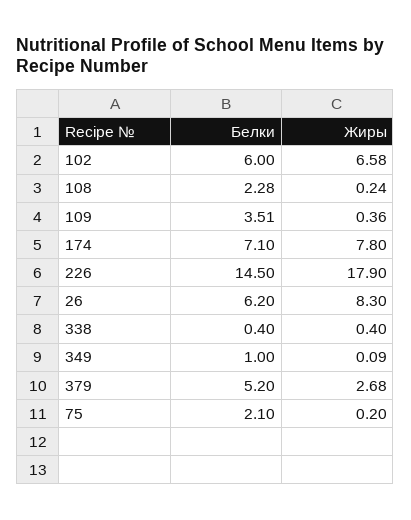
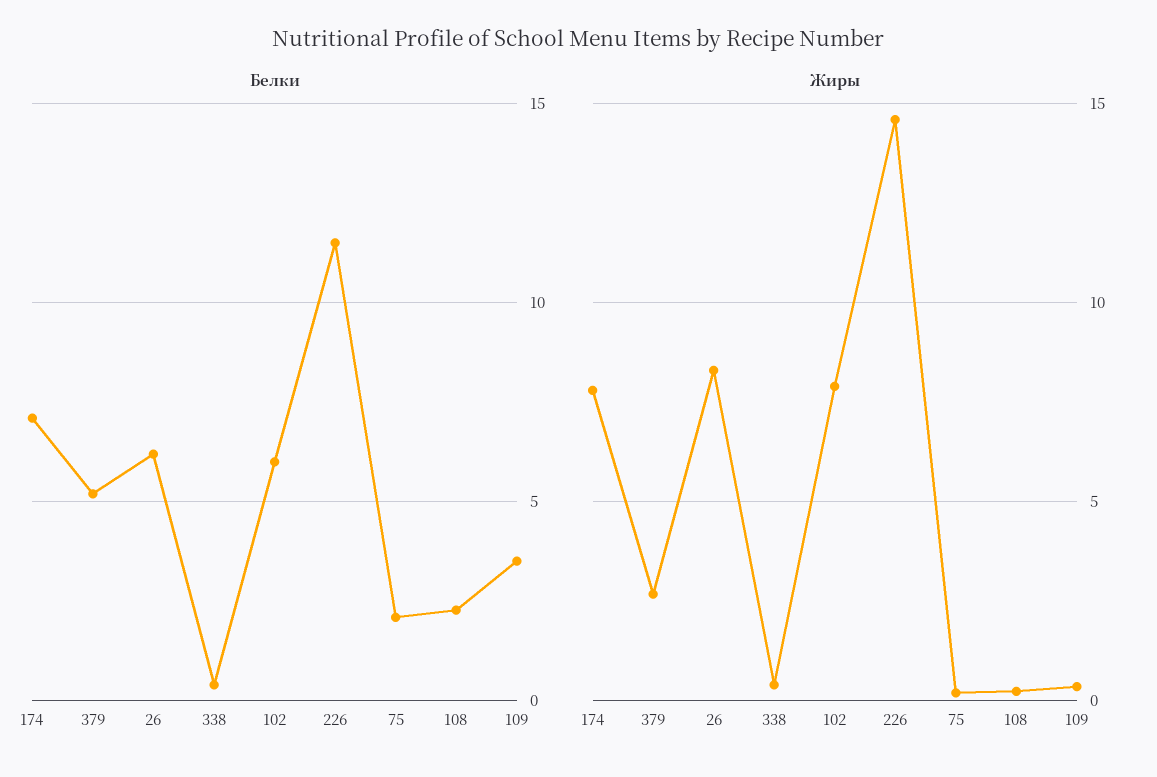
  {
    "Белки": {
      "102": 6,
      "108": 2.28,
      "109": 3.51,
      "174": 7.1,
-     "226": 14.5,
+     "226": 11.5,
      "26": 6.2,
      "338": 0.4,
-     "349": 1,
      "379": 5.2,
      "75": 2.1
    },
    "Жиры": {
-     "102": 6.58,
+     "102": 8,
      "108": 0.24,
      "109": 0.36,
      "174": 7.8,
-     "226": 17.9,
+     "226": 14.5,
      "26": 8.3,
      "338": 0.4,
-     "349": 0.09,
      "379": 2.68,
      "75": 0.2
    }
  }

